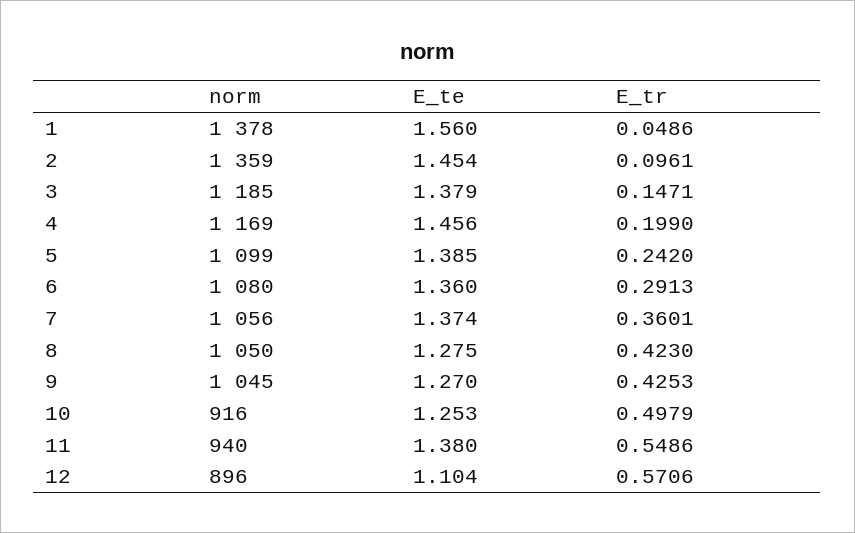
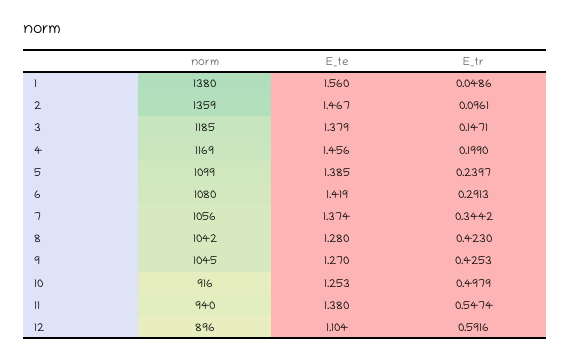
  {
    "norm": {
-     "1": 1378,
+     "1": 1380,
      "2": 1359,
      "3": 1185,
      "4": 1169,
      "5": 1099,
      "6": 1080,
      "7": 1056,
-     "8": 1050,
+     "8": 1042,
      "9": 1045,
      "10": 916,
      "11": 940,
      "12": 896
    },
    "E_te": {
      "1": 1.56,
-     "2": 1.454,
+     "2": 1.467,
      "3": 1.379,
      "4": 1.456,
      "5": 1.385,
-     "6": 1.36,
+     "6": 1.419,
      "7": 1.374,
-     "8": 1.275,
+     "8": 1.28,
      "9": 1.27,
      "10": 1.253,
      "11": 1.38,
      "12": 1.104
    },
    "E_tr": {
      "1": 0.0486,
      "2": 0.0961,
      "3": 0.1471,
      "4": 0.199,
-     "5": 0.242,
+     "5": 0.2397,
      "6": 0.2913,
-     "7": 0.3601,
+     "7": 0.3442,
      "8": 0.423,
      "9": 0.4253,
      "10": 0.4979,
-     "11": 0.5486,
+     "11": 0.5474,
-     "12": 0.5706
+     "12": 0.5916
    }
  }

